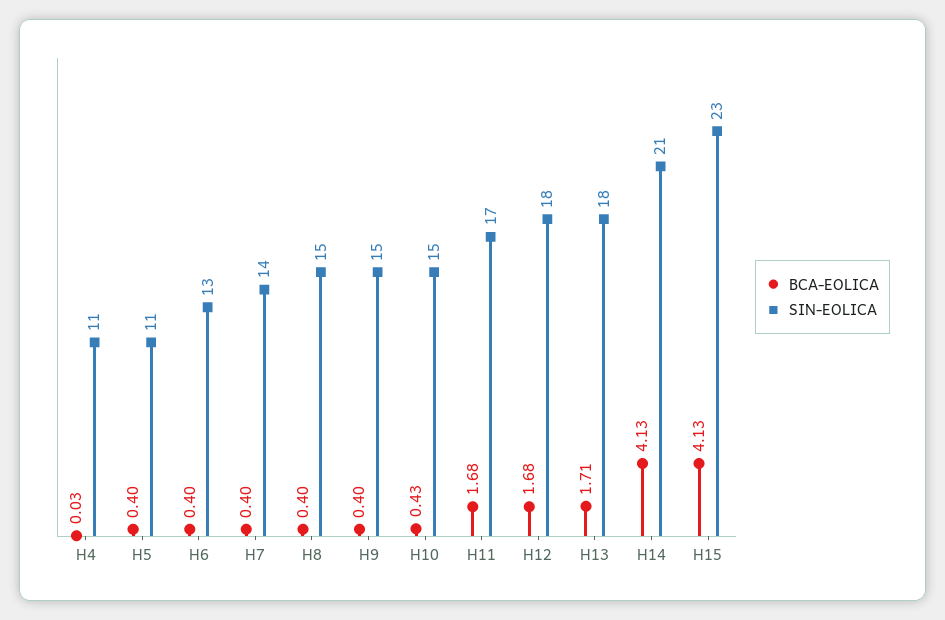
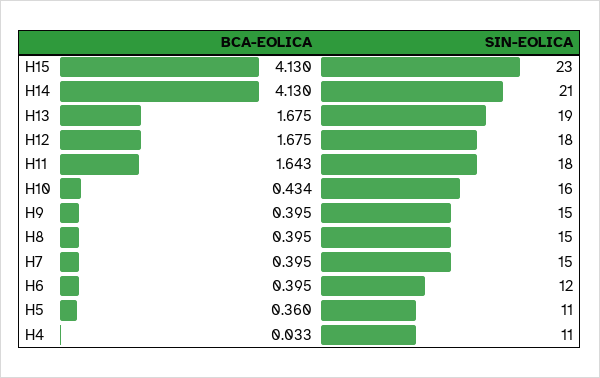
  {
    "BCA-EOLICA": {
      "H4": 0.033,
-     "H5": 0.4,
+     "H5": 0.36,
      "H6": 0.395,
      "H7": 0.395,
      "H8": 0.395,
      "H9": 0.395,
      "H10": 0.434,
-     "H11": 1.68,
+     "H11": 1.643,
      "H12": 1.675,
-     "H13": 1.71,
+     "H13": 1.675,
      "H14": 4.13,
      "H15": 4.13
    },
    "SIN-EOLICA": {
      "H4": 11,
      "H5": 11,
-     "H6": 13,
+     "H6": 12,
-     "H7": 14,
+     "H7": 15,
      "H8": 15,
      "H9": 15,
-     "H10": 15,
+     "H10": 16,
-     "H11": 17,
+     "H11": 18,
      "H12": 18,
-     "H13": 18,
+     "H13": 19,
      "H14": 21,
      "H15": 23
    }
  }

